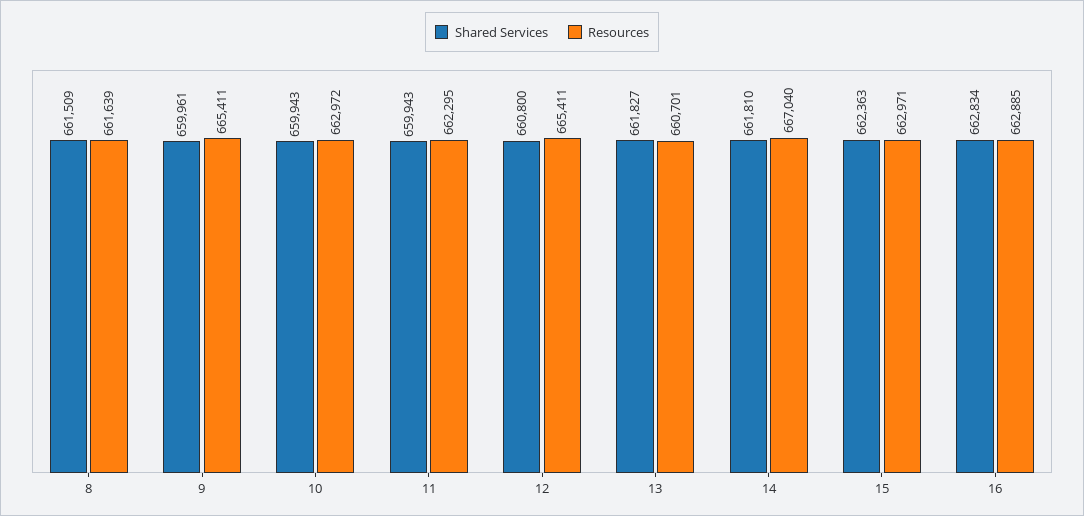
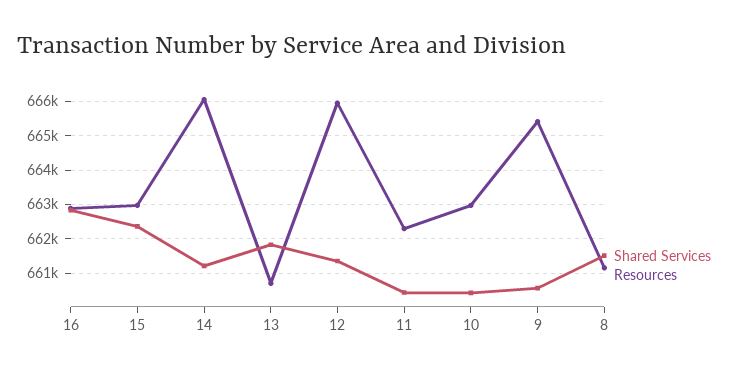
  {
    "Shared Services": {
      "8": 661509,
-     "9": 659961,
+     "9": 660600,
-     "10": 659943,
+     "10": 660400,
-     "11": 659943,
+     "11": 660400,
-     "12": 660800,
+     "12": 661400,
      "13": 661827,
-     "14": 661810,
+     "14": 661200,
      "15": 662363,
      "16": 662834
    },
    "Resources": {
-     "8": 661639,
+     "8": 661200,
      "9": 665411,
      "10": 662972,
      "11": 662295,
-     "12": 665411,
+     "12": 666000,
      "13": 660701,
-     "14": 667040,
+     "14": 666000,
      "15": 662971,
      "16": 662885
    }
  }

